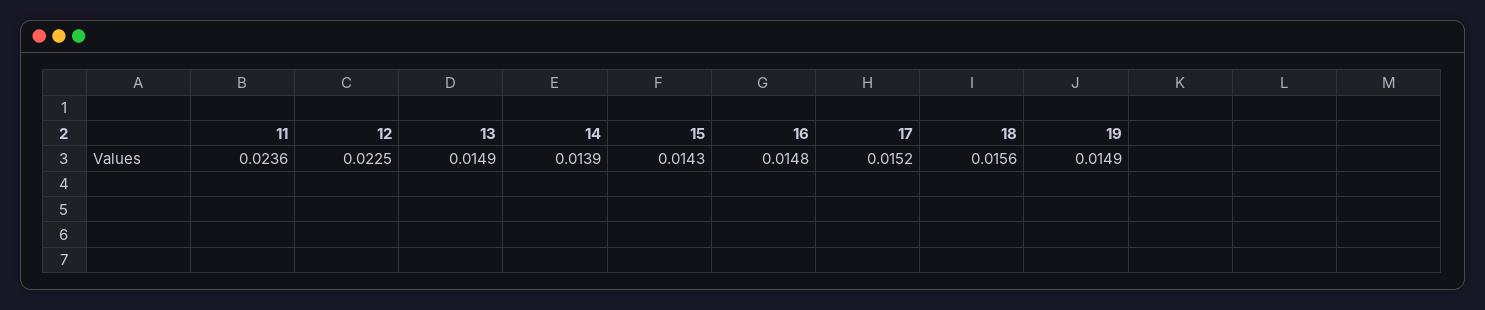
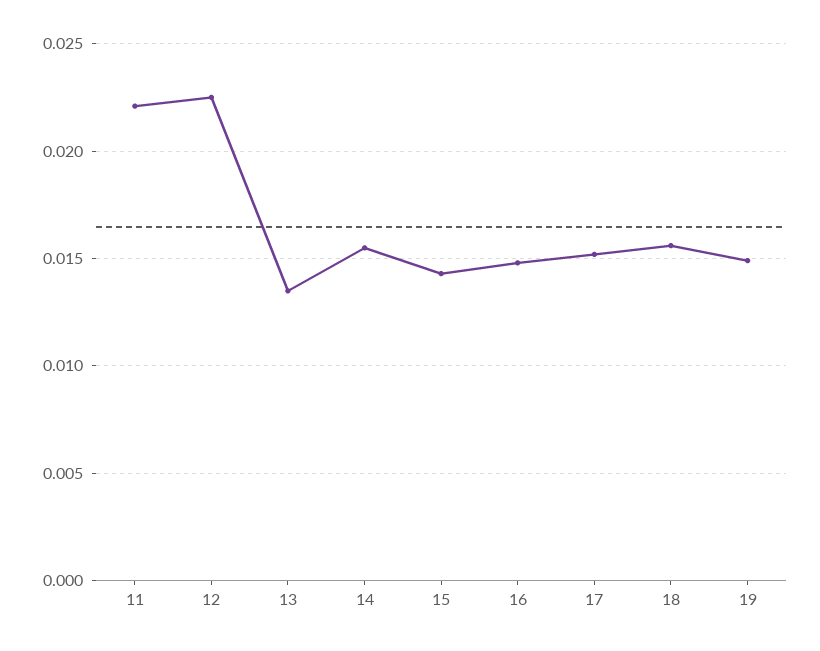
  {
-   "11": 0.0236,
+   "11": 0.022,
    "12": 0.0225,
-   "13": 0.0149,
+   "13": 0.0135,
-   "14": 0.0139,
+   "14": 0.0155,
    "15": 0.0143,
    "16": 0.0148,
    "17": 0.0152,
    "18": 0.0156,
    "19": 0.0149
  }

